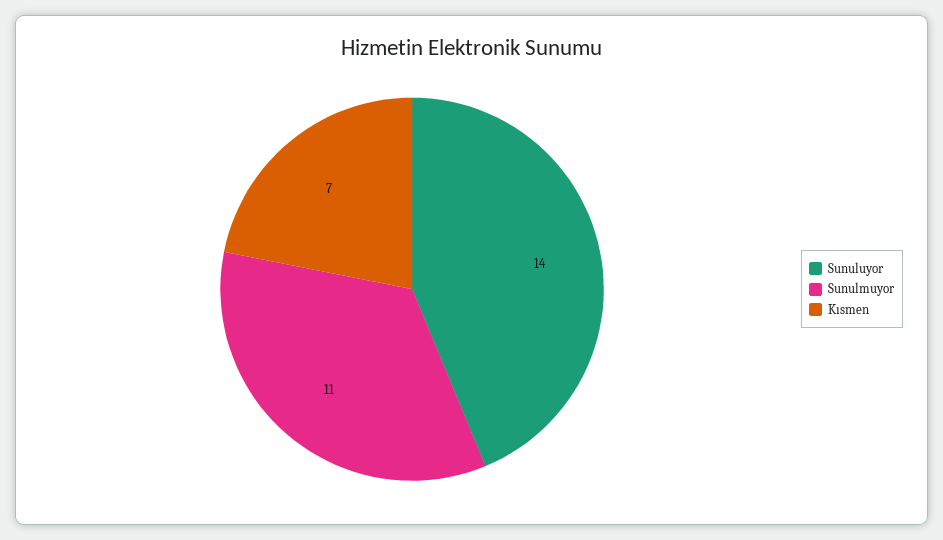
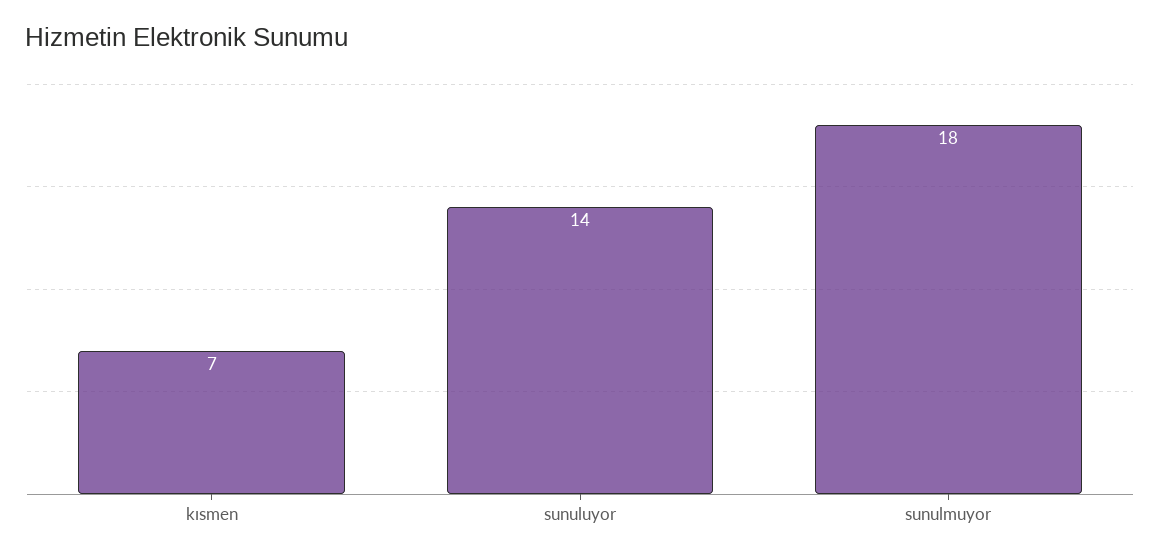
  {
    "Sunuluyor": 14,
-   "Sunulmuyor": 11,
+   "Sunulmuyor": 18,
    "Kısmen": 7
  }

